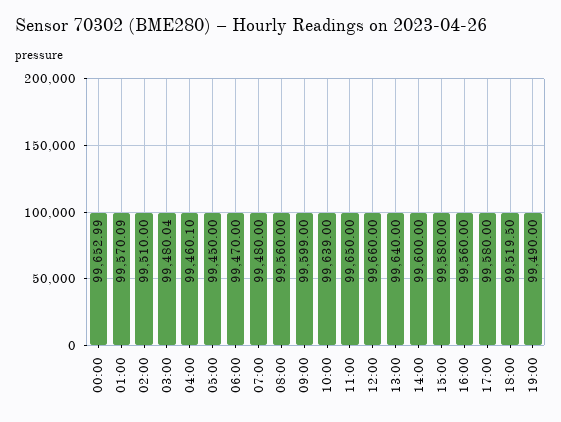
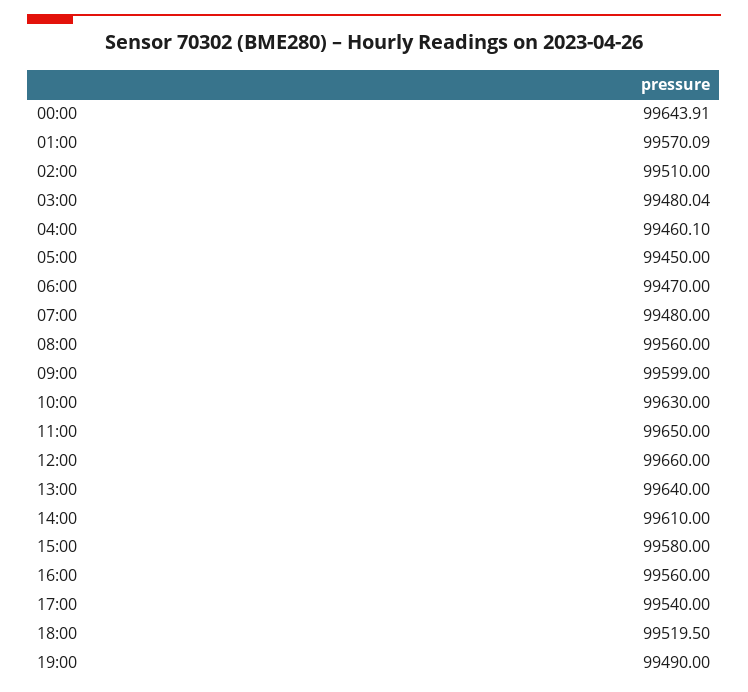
  {
-   "00:00": 99652.99,
+   "00:00": 99643.91,
    "01:00": 99570.09,
    "02:00": 99510,
    "03:00": 99480.04,
    "04:00": 99460.1,
    "05:00": 99450,
    "06:00": 99470,
    "07:00": 99480,
    "08:00": 99560,
    "09:00": 99599,
-   "10:00": 99639,
+   "10:00": 99630,
    "11:00": 99650,
    "12:00": 99660,
    "13:00": 99640,
-   "14:00": 99600,
+   "14:00": 99610,
    "15:00": 99580,
    "16:00": 99560,
-   "17:00": 99580,
+   "17:00": 99540,
    "18:00": 99519.5,
    "19:00": 99490
  }

